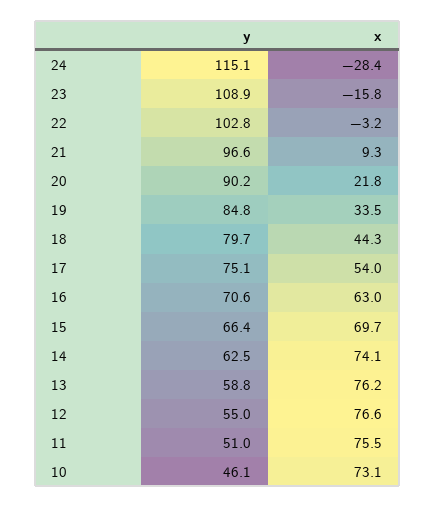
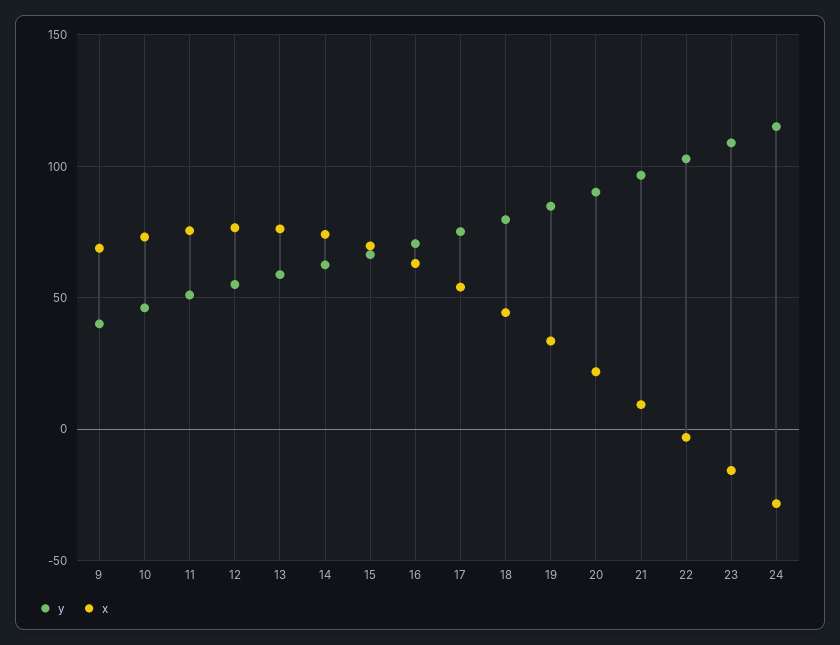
  {
    "y": {
      "24": 115.1,
      "23": 108.9,
      "22": 102.8,
      "21": 96.6,
      "20": 90.2,
      "19": 84.8,
      "18": 79.7,
      "17": 75.1,
      "16": 70.6,
      "15": 66.4,
      "14": 62.5,
      "13": 58.8,
      "12": 55,
      "11": 51,
-     "10": 46.1
+     "10": 46.1,
+     "9": 40
    },
    "x": {
      "24": -28.4,
      "23": -15.8,
      "22": -3.2,
      "21": 9.3,
      "20": 21.8,
      "19": 33.5,
      "18": 44.3,
      "17": 54,
      "16": 63,
      "15": 69.7,
      "14": 74.1,
      "13": 76.2,
      "12": 76.6,
      "11": 75.5,
-     "10": 73.1
+     "10": 73.1,
+     "9": 70
    }
  }

